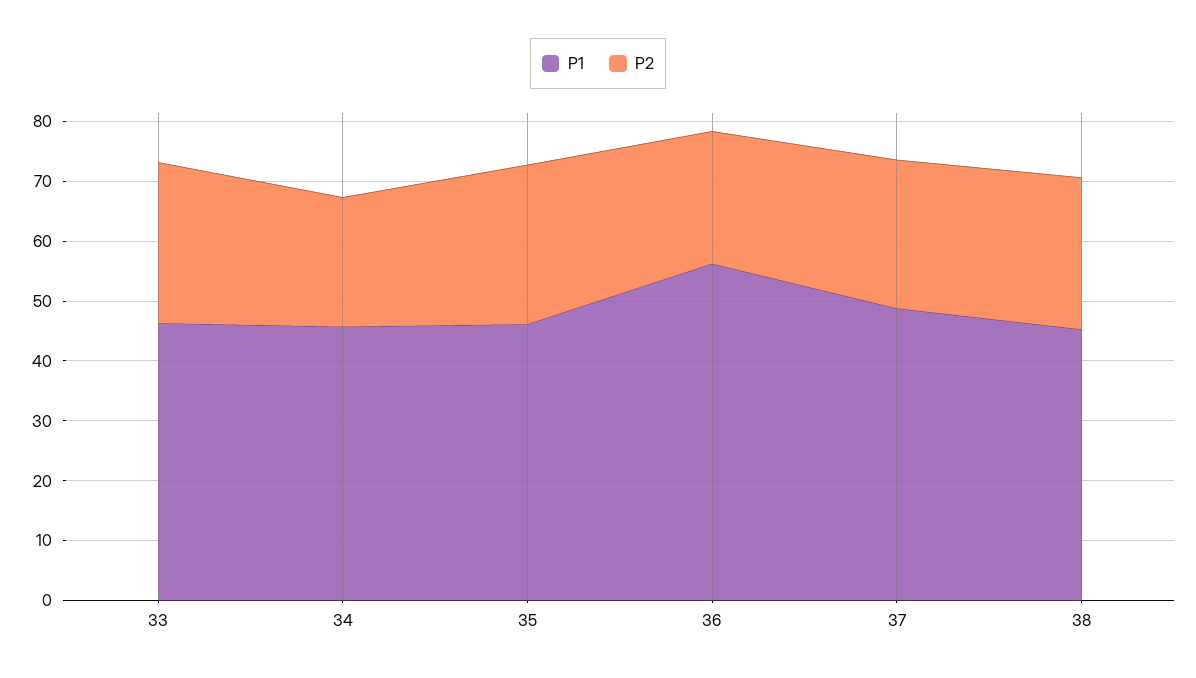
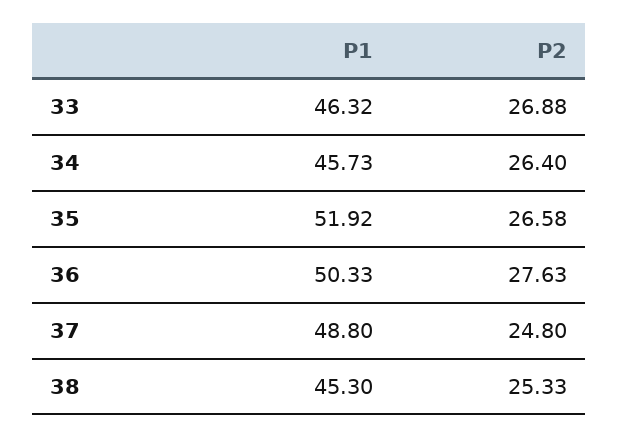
  {
    "P1": {
      "33": 46.32,
      "34": 45.73,
-     "35": 46,
+     "35": 51.92,
-     "36": 56,
+     "36": 50.33,
      "37": 48.8,
      "38": 45.3
    },
    "P2": {
      "33": 26.88,
-     "34": 22,
+     "34": 26.4,
      "35": 26.58,
-     "36": 22,
+     "36": 27.63,
      "37": 24.8,
      "38": 25.33
    }
  }

